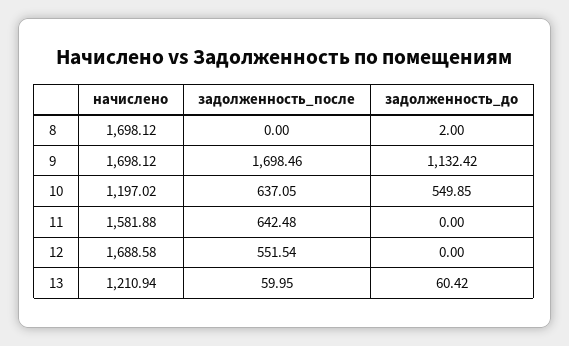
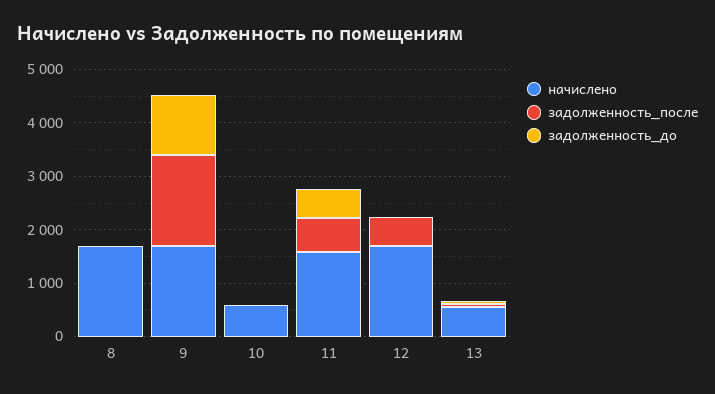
  {
    "начислено": {
      "8": 1698.12,
      "9": 1698.12,
-     "10": 1197.02,
+     "10": 600,
      "11": 1581.88,
      "12": 1688.58,
-     "13": 1210.94
+     "13": 600
    },
    "задолженность_после": {
      "8": 0,
      "9": 1698.46,
-     "10": 637.05,
+     "10": 0,
      "11": 642.48,
      "12": 551.54,
      "13": 59.95
    },
    "задолженность_до": {
      "8": 2,
      "9": 1132.42,
-     "10": 549.85,
+     "10": 0,
-     "11": 0,
+     "11": 600,
      "12": 0,
      "13": 60.42
    }
  }

